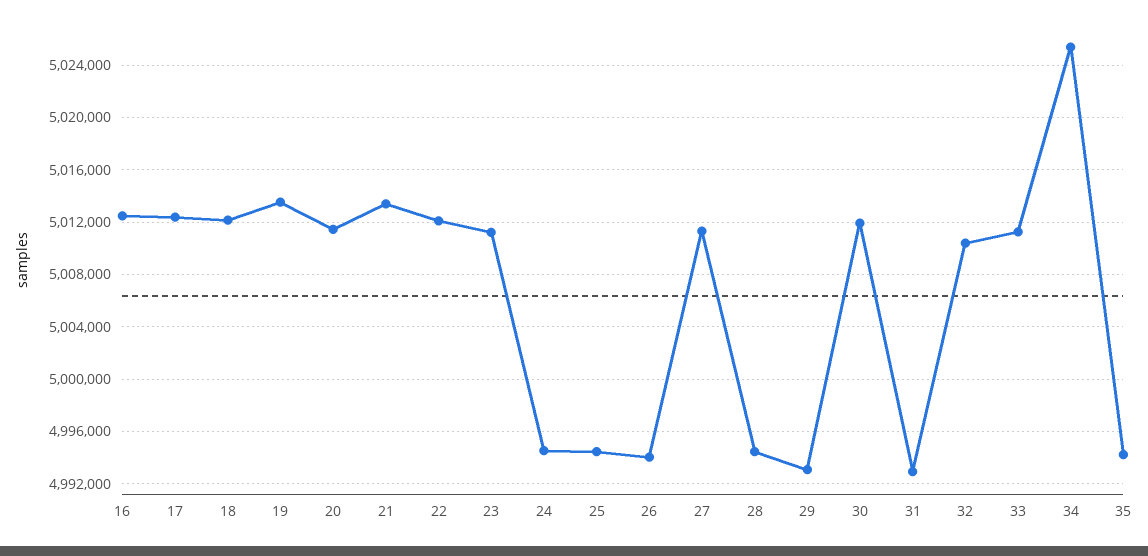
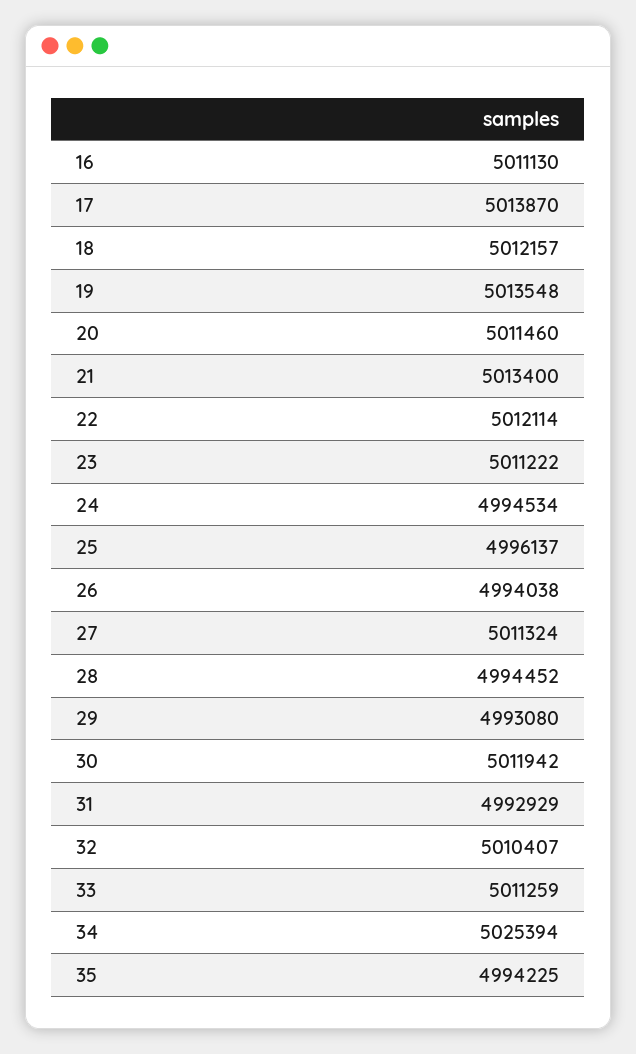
  {
-   "16": 5012500,
+   "16": 5011130,
-   "17": 5012500,
+   "17": 5013870,
    "18": 5012157,
    "19": 5013548,
    "20": 5011460,
    "21": 5013400,
    "22": 5012114,
    "23": 5011222,
    "24": 4994534,
-   "25": 4994500,
+   "25": 4996137,
    "26": 4994038,
    "27": 5011324,
    "28": 4994452,
    "29": 4993080,
    "30": 5011942,
    "31": 4992929,
    "32": 5010407,
    "33": 5011259,
    "34": 5025394,
    "35": 4994225
  }

